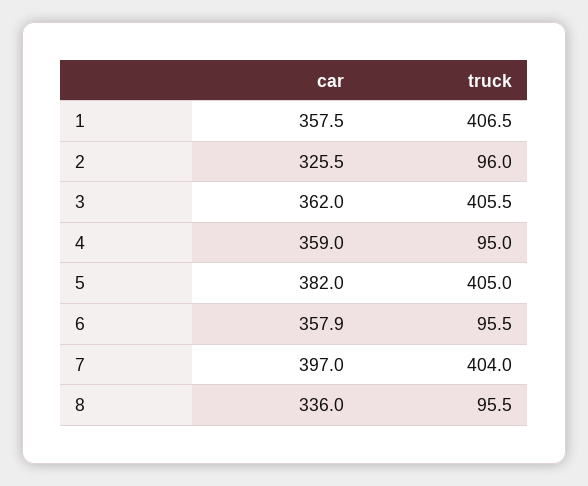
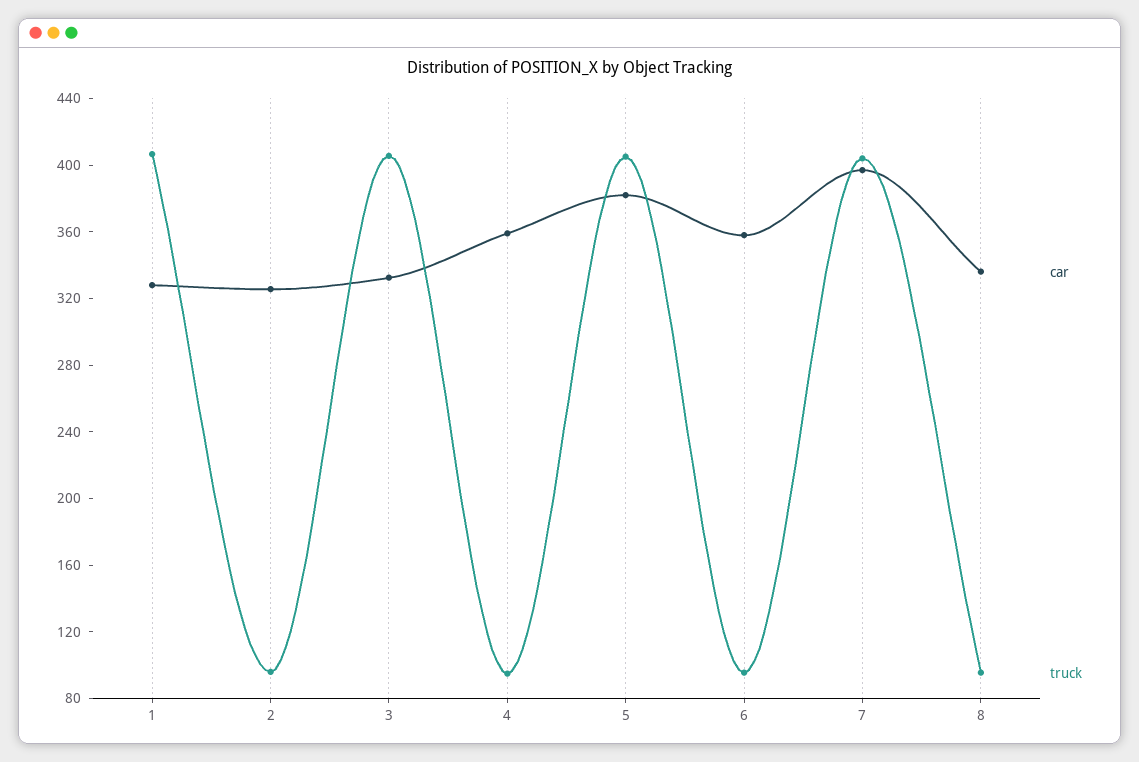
  {
    "car": {
-     "1": 357.5,
+     "1": 330,
      "2": 325.5,
-     "3": 362,
+     "3": 330,
      "4": 359,
      "5": 382,
      "6": 357.9,
      "7": 397,
      "8": 336
    },
    "truck": {
      "1": 406.5,
      "2": 96,
      "3": 405.5,
      "4": 95,
      "5": 405,
      "6": 95.5,
      "7": 404,
      "8": 95.5
    }
  }

